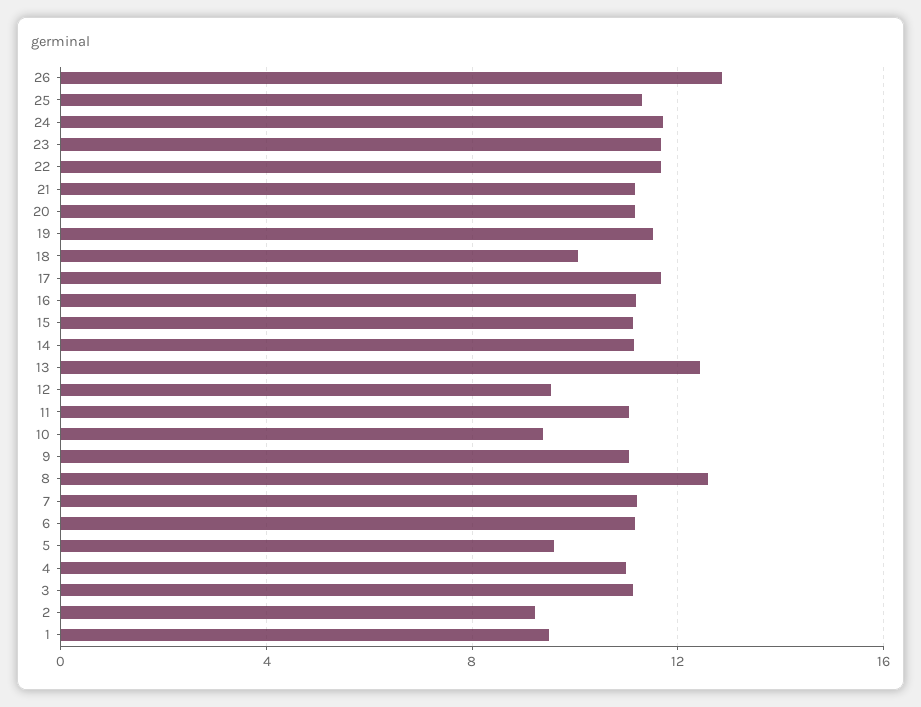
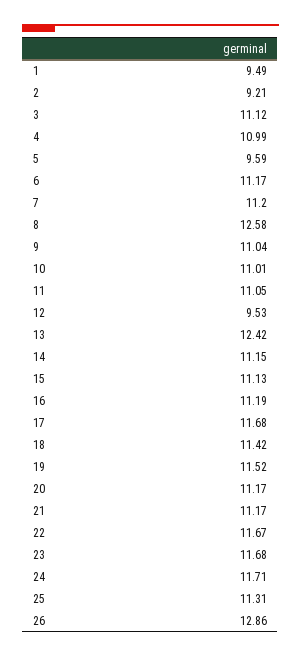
  {
    "26": 12.86,
    "25": 11.31,
    "24": 11.71,
    "23": 11.68,
    "22": 11.67,
    "21": 11.17,
    "20": 11.17,
    "19": 11.52,
-   "18": 10,
+   "18": 11.42,
    "17": 11.68,
    "16": 11.19,
    "15": 11.13,
    "14": 11.15,
    "13": 12.42,
    "12": 9.53,
    "11": 11.05,
-   "10": 9.5,
+   "10": 11.01,
    "9": 11.04,
    "8": 12.58,
    "7": 11.2,
    "6": 11.17,
    "5": 9.59,
    "4": 10.99,
    "3": 11.12,
    "2": 9.21,
    "1": 9.49
  }

